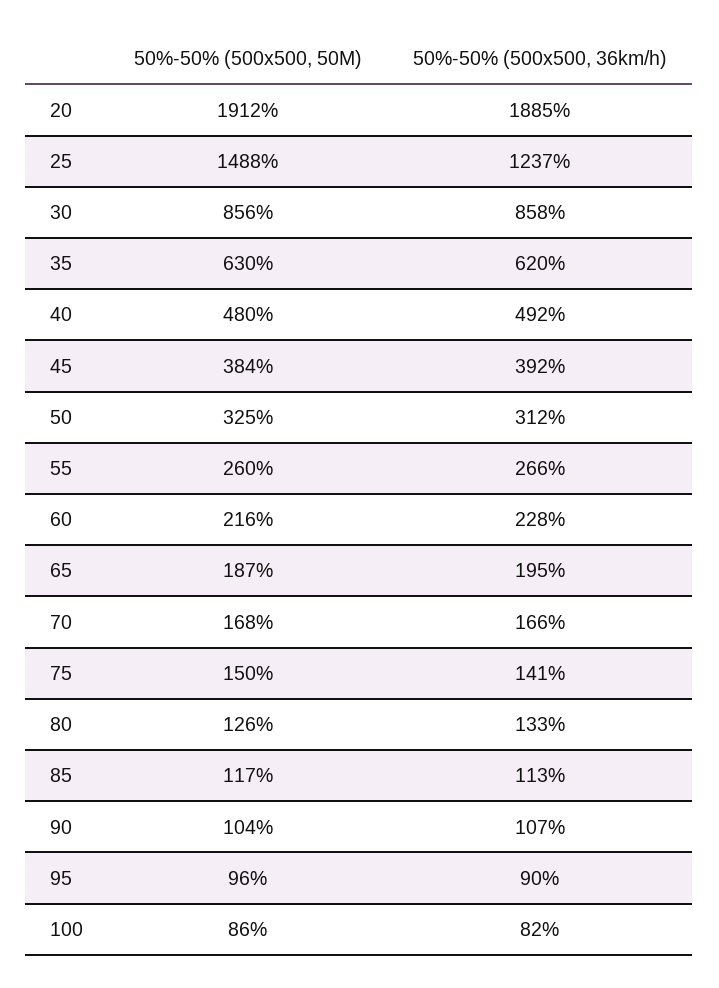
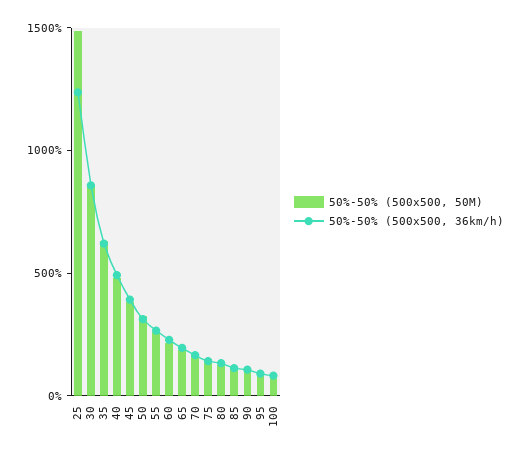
  {
    "50%-50% (500x500, 50M)": {
-     "20": 1912,
      "25": 1488,
      "30": 856,
      "35": 630,
      "40": 480,
      "45": 384,
      "50": 325,
      "55": 260,
      "60": 216,
      "65": 187,
      "70": 168,
      "75": 150,
      "80": 126,
      "85": 117,
      "90": 104,
      "95": 96,
      "100": 86
    },
    "50%-50% (500x500, 36km/h)": {
-     "20": 1885,
      "25": 1237,
      "30": 858,
      "35": 620,
      "40": 492,
      "45": 392,
      "50": 312,
      "55": 266,
      "60": 228,
      "65": 195,
      "70": 166,
      "75": 141,
      "80": 133,
      "85": 113,
      "90": 107,
      "95": 90,
      "100": 82
    }
  }

